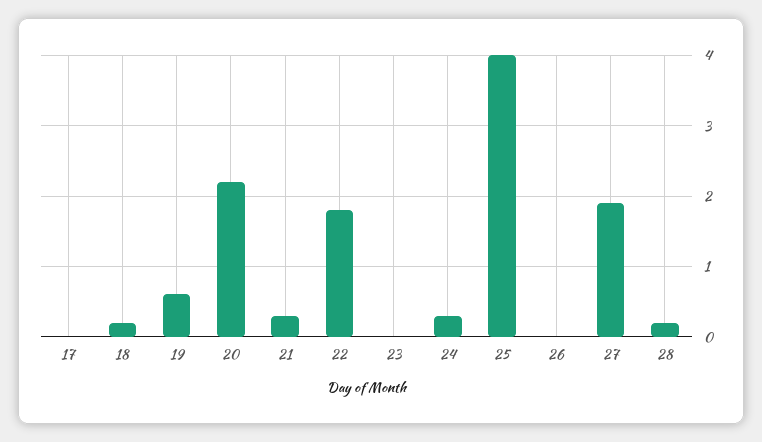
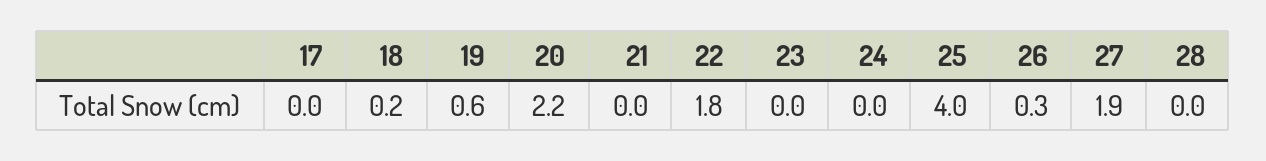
  {
    "17": 0,
    "18": 0.2,
    "19": 0.6,
    "20": 2.2,
-   "21": 0.3,
+   "21": 0,
    "22": 1.8,
    "23": 0,
-   "24": 0.3,
+   "24": 0,
    "25": 4,
-   "26": 0,
+   "26": 0.3,
    "27": 1.9,
-   "28": 0.2
+   "28": 0
  }

